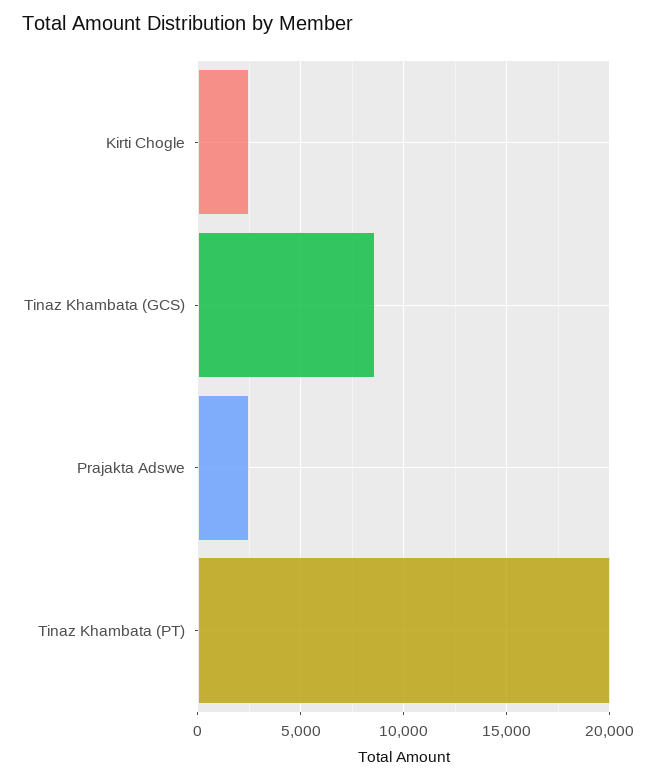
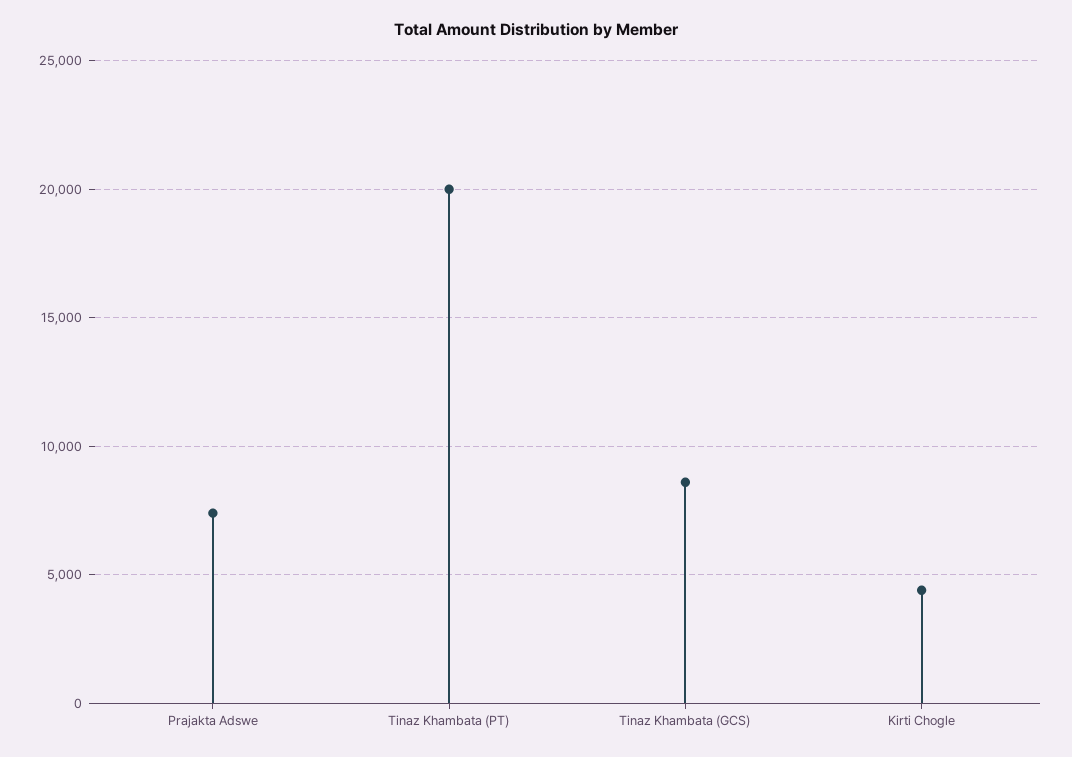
  {
-   "Kirti Chogle": 2500,
+   "Kirti Chogle": 4500,
    "Tinaz Khambata (GCS)": 8500,
-   "Prajakta Adswe": 2500,
+   "Prajakta Adswe": 7500,
    "Tinaz Khambata (PT)": 20000
  }

